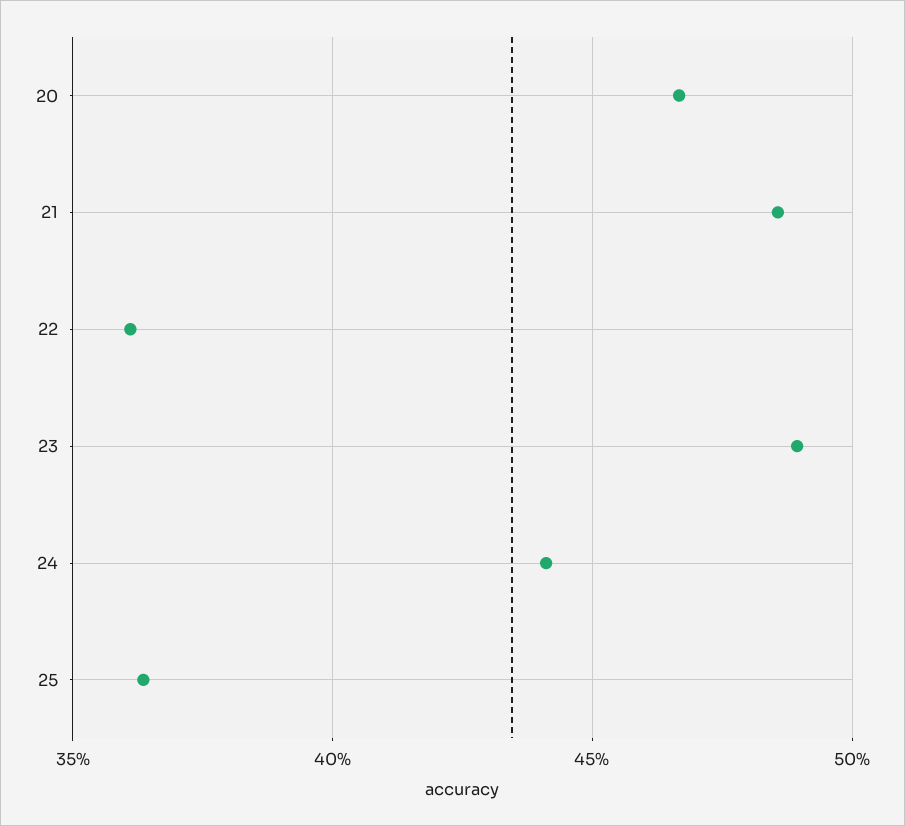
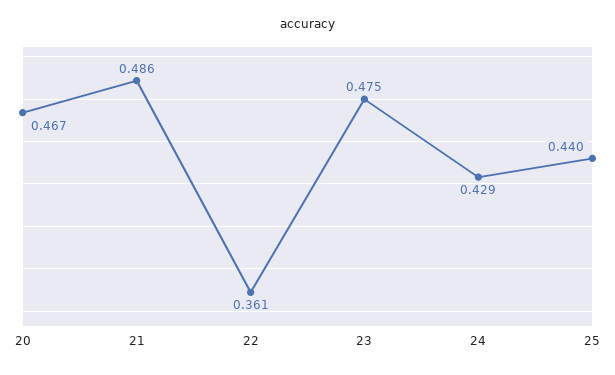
  {
    "20": 0.467,
    "21": 0.486,
    "22": 0.361,
-   "23": 0.49,
+   "23": 0.475,
-   "24": 0.44,
+   "24": 0.429,
-   "25": 0.365
+   "25": 0.44
  }

